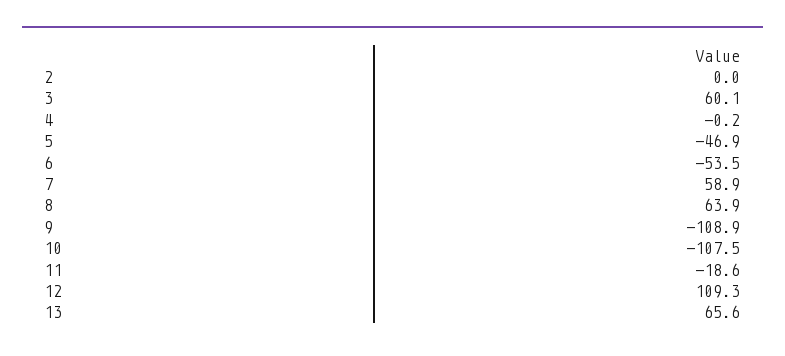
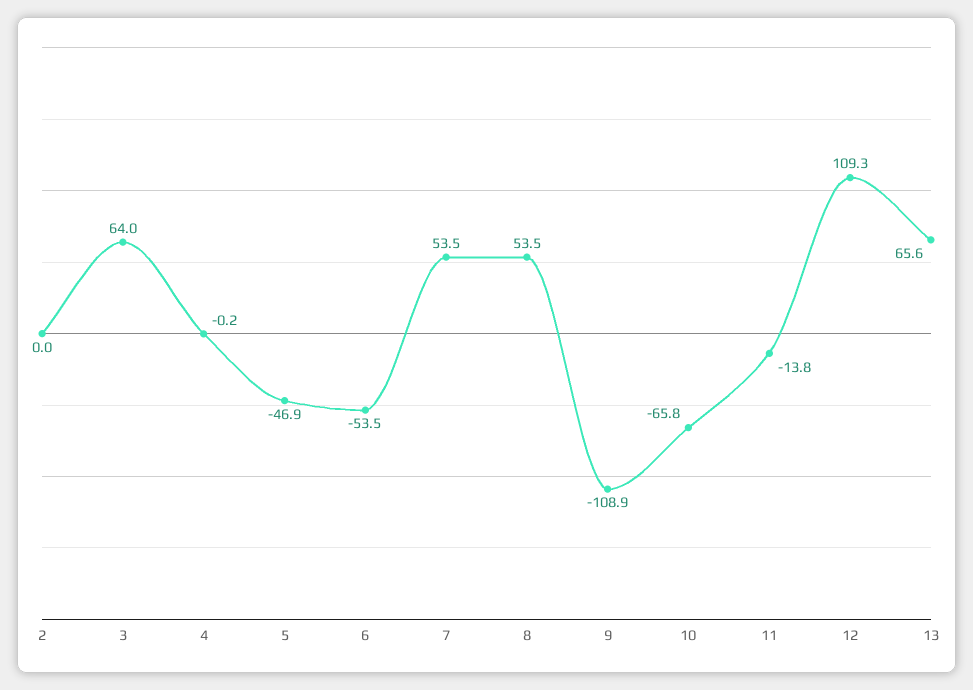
  {
    "2": 0,
-   "3": 60.1,
+   "3": 64,
    "4": -0.2,
    "5": -46.9,
    "6": -53.5,
-   "7": 58.9,
+   "7": 53.5,
-   "8": 63.9,
+   "8": 53.5,
    "9": -108.9,
-   "10": -107.5,
+   "10": -65.8,
-   "11": -18.6,
+   "11": -13.8,
    "12": 109.3,
    "13": 65.6
  }

